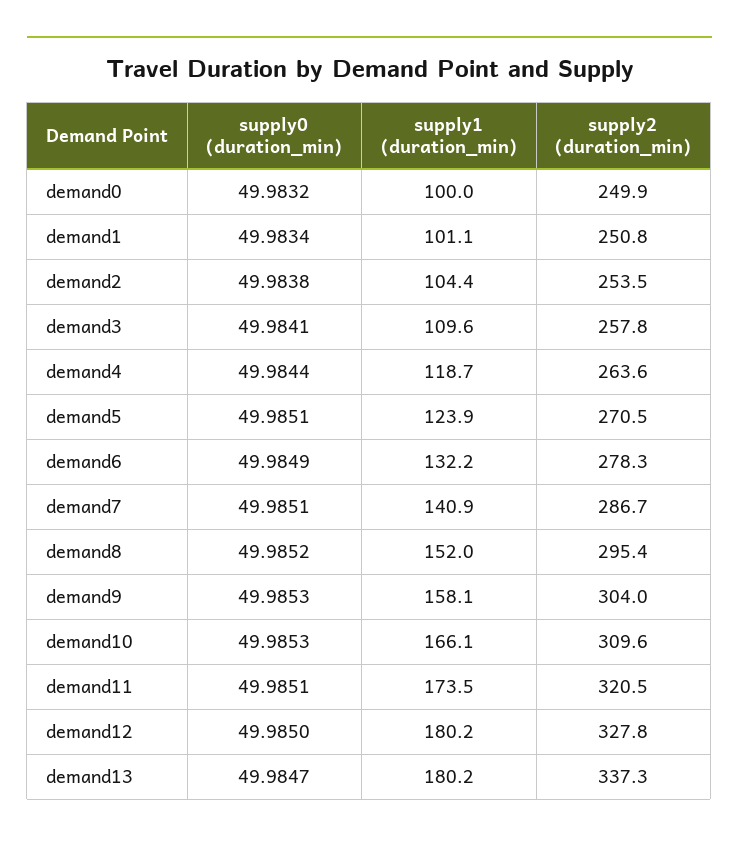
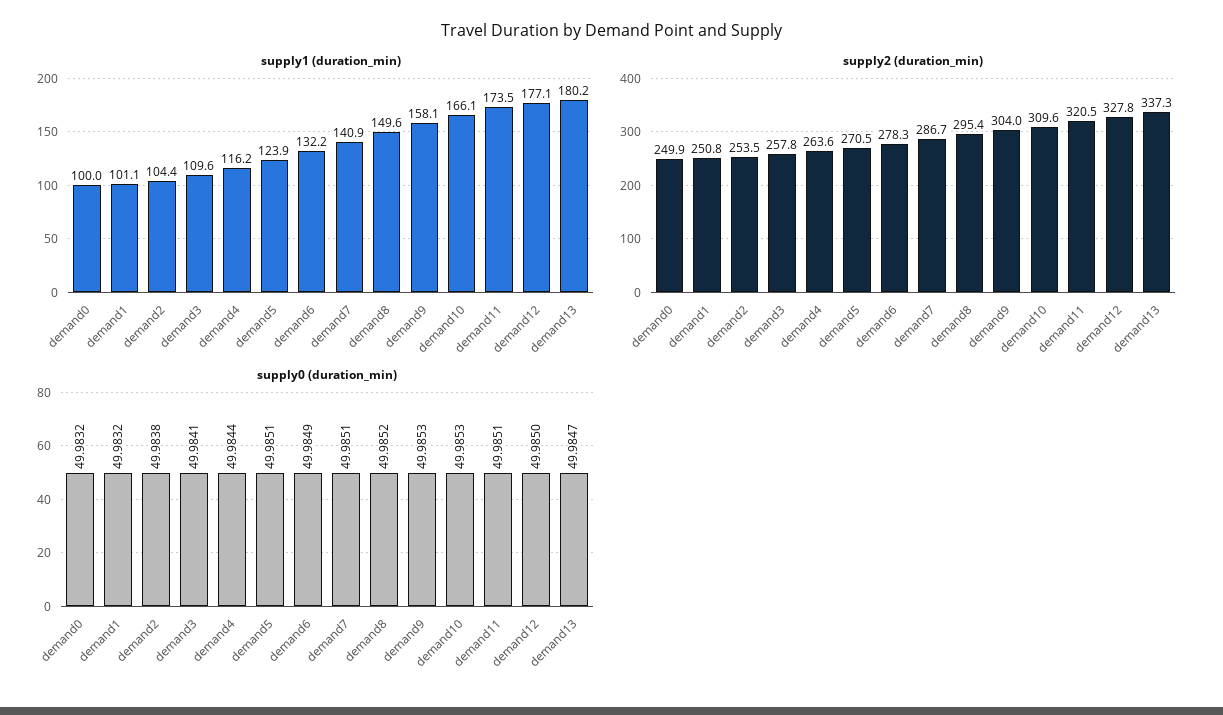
  {
    "supply0 (duration_min)": {
      "demand0": 49.9832,
-     "demand1": 49.9834,
+     "demand1": 49.9832,
      "demand2": 49.9838,
      "demand3": 49.9841,
      "demand4": 49.9844,
      "demand5": 49.9851,
      "demand6": 49.9849,
      "demand7": 49.9851,
      "demand8": 49.9852,
      "demand9": 49.9853,
      "demand10": 49.9853,
      "demand11": 49.9851,
      "demand12": 49.985,
      "demand13": 49.9847
    },
    "supply1 (duration_min)": {
      "demand0": 100,
      "demand1": 101.1,
      "demand2": 104.4,
      "demand3": 109.6,
-     "demand4": 118.7,
+     "demand4": 116.2,
      "demand5": 123.9,
      "demand6": 132.2,
      "demand7": 140.9,
-     "demand8": 152,
+     "demand8": 149.6,
      "demand9": 158.1,
      "demand10": 166.1,
      "demand11": 173.5,
-     "demand12": 180.2,
+     "demand12": 177.1,
      "demand13": 180.2
    },
    "supply2 (duration_min)": {
      "demand0": 249.9,
      "demand1": 250.8,
      "demand2": 253.5,
      "demand3": 257.8,
      "demand4": 263.6,
      "demand5": 270.5,
      "demand6": 278.3,
      "demand7": 286.7,
      "demand8": 295.4,
      "demand9": 304,
      "demand10": 309.6,
      "demand11": 320.5,
      "demand12": 327.8,
      "demand13": 337.3
    }
  }

